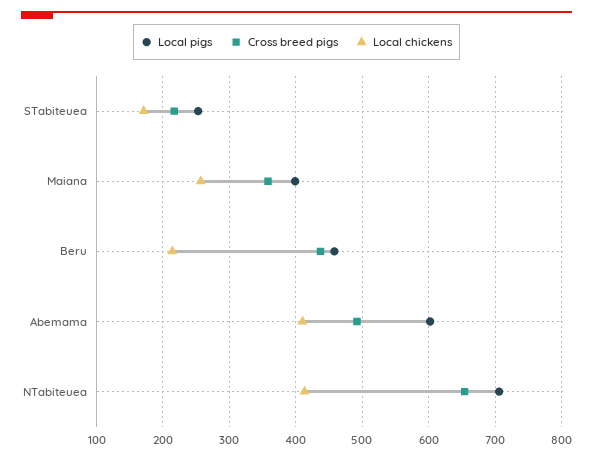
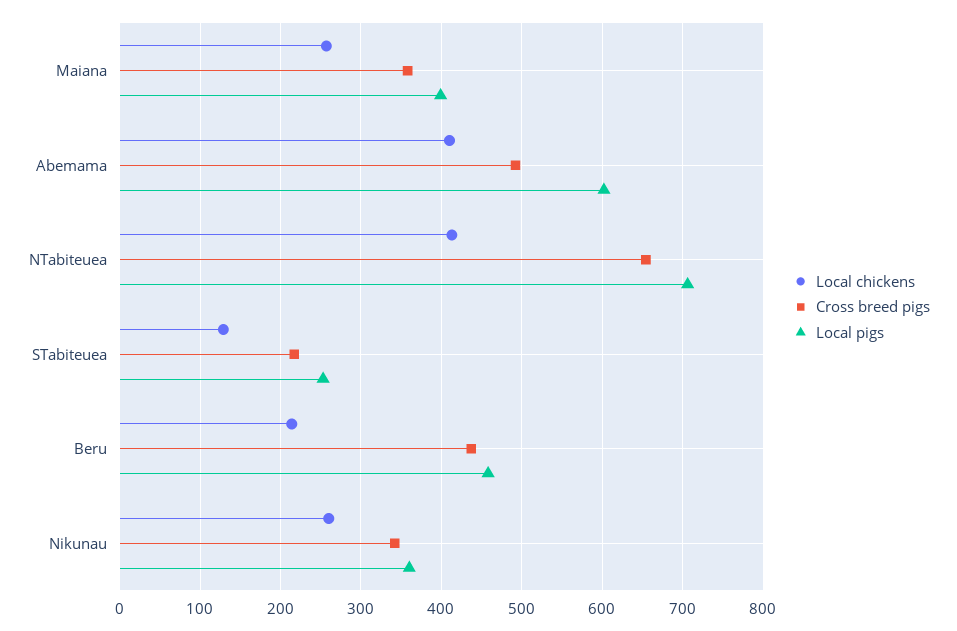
  {
    "Local pigs": {
      "STabiteuea": 250,
      "Maiana": 400,
      "Beru": 460,
      "Abemama": 600,
-     "NTabiteuea": 710
+     "NTabiteuea": 710,
+     "Nikunau": 360
    },
    "Cross breed pigs": {
      "STabiteuea": 220,
      "Maiana": 360,
      "Beru": 440,
      "Abemama": 490,
-     "NTabiteuea": 650
+     "NTabiteuea": 650,
+     "Nikunau": 340
    },
    "Local chickens": {
-     "STabiteuea": 170,
+     "STabiteuea": 130,
      "Maiana": 260,
      "Beru": 210,
      "Abemama": 410,
-     "NTabiteuea": 410
+     "NTabiteuea": 410,
+     "Nikunau": 260
    }
  }

